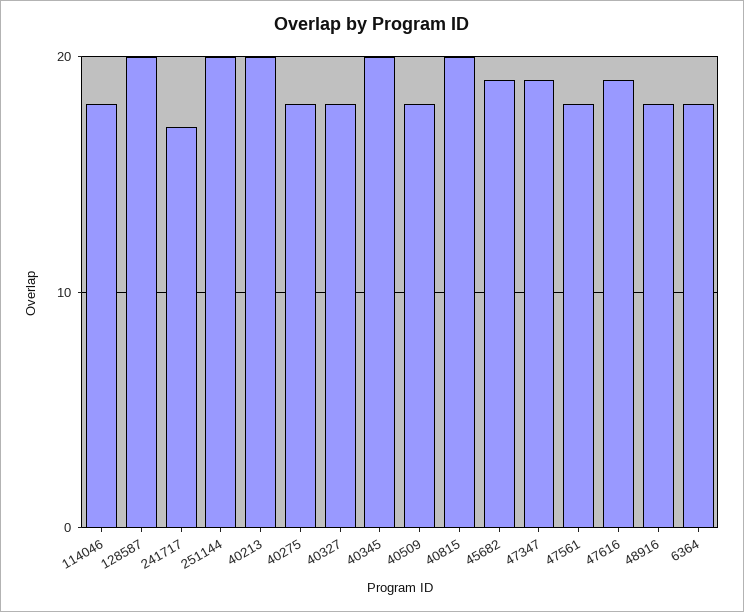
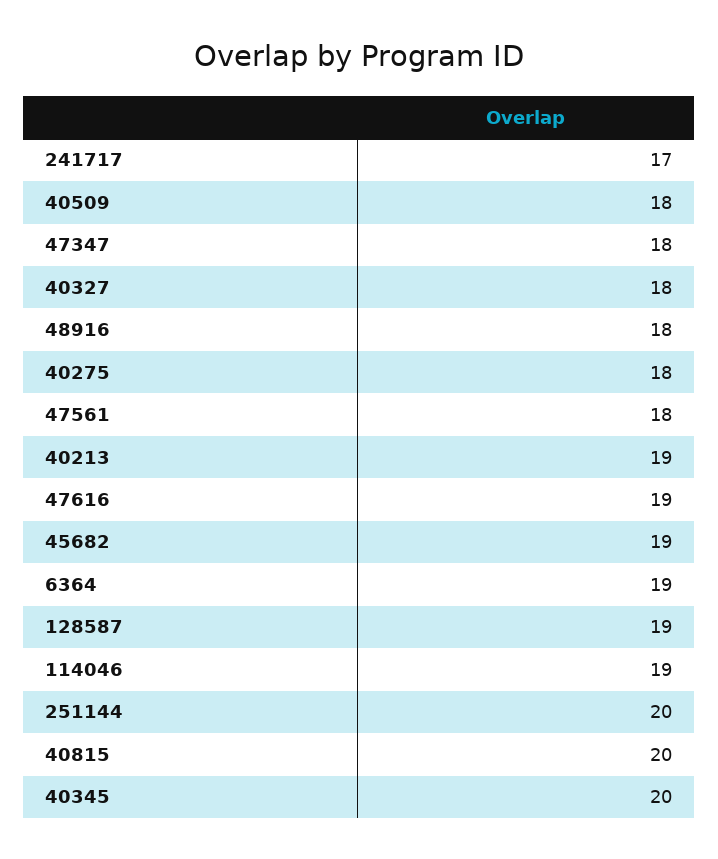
  {
-   "114046": 18,
+   "114046": 19,
-   "128587": 20,
+   "128587": 19,
    "241717": 17,
    "251144": 20,
-   "40213": 20,
+   "40213": 19,
    "40275": 18,
    "40327": 18,
    "40345": 20,
    "40509": 18,
    "40815": 20,
    "45682": 19,
-   "47347": 19,
+   "47347": 18,
    "47561": 18,
    "47616": 19,
    "48916": 18,
-   "6364": 18
+   "6364": 19
  }

